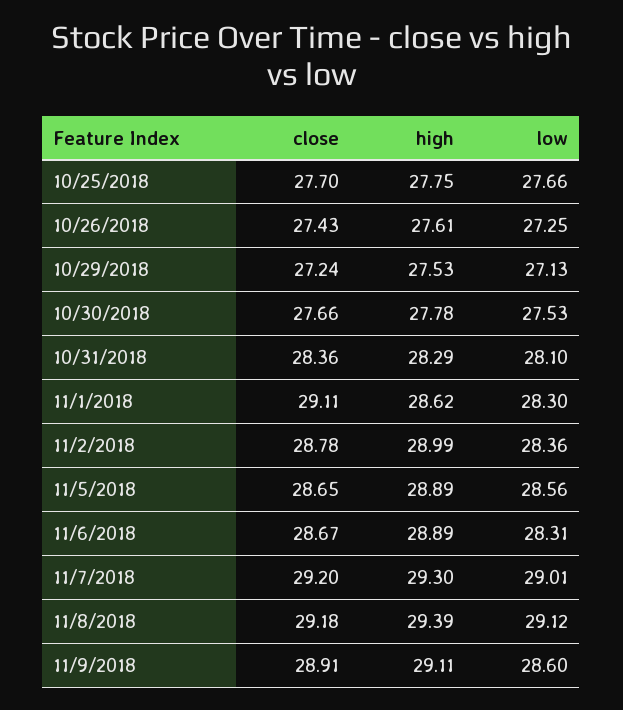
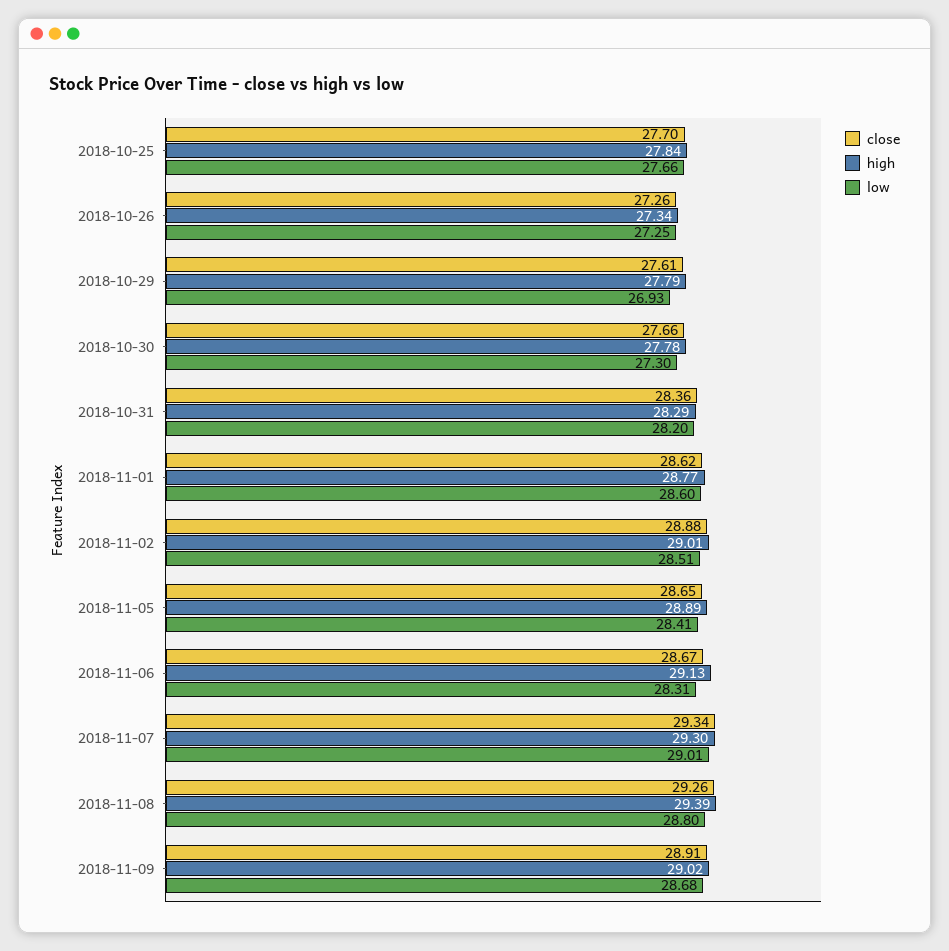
  {
    "close": {
      "10/25/2018": 27.7,
-     "10/26/2018": 27.43,
+     "10/26/2018": 27.26,
-     "10/29/2018": 27.24,
+     "10/29/2018": 27.61,
      "10/30/2018": 27.66,
      "10/31/2018": 28.36,
-     "11/1/2018": 29.11,
+     "11/1/2018": 28.62,
-     "11/2/2018": 28.78,
+     "11/2/2018": 28.88,
      "11/5/2018": 28.65,
      "11/6/2018": 28.67,
-     "11/7/2018": 29.2,
+     "11/7/2018": 29.34,
-     "11/8/2018": 29.18,
+     "11/8/2018": 29.26,
      "11/9/2018": 28.91
    },
    "high": {
-     "10/25/2018": 27.75,
+     "10/25/2018": 27.84,
-     "10/26/2018": 27.61,
+     "10/26/2018": 27.34,
-     "10/29/2018": 27.53,
+     "10/29/2018": 27.79,
      "10/30/2018": 27.78,
      "10/31/2018": 28.29,
-     "11/1/2018": 28.62,
+     "11/1/2018": 28.77,
-     "11/2/2018": 28.99,
+     "11/2/2018": 29.01,
      "11/5/2018": 28.89,
-     "11/6/2018": 28.89,
+     "11/6/2018": 29.13,
      "11/7/2018": 29.3,
      "11/8/2018": 29.39,
-     "11/9/2018": 29.11
+     "11/9/2018": 29.02
    },
    "low": {
      "10/25/2018": 27.66,
      "10/26/2018": 27.25,
-     "10/29/2018": 27.13,
+     "10/29/2018": 26.93,
-     "10/30/2018": 27.53,
+     "10/30/2018": 27.3,
-     "10/31/2018": 28.1,
+     "10/31/2018": 28.2,
-     "11/1/2018": 28.3,
+     "11/1/2018": 28.6,
-     "11/2/2018": 28.36,
+     "11/2/2018": 28.51,
-     "11/5/2018": 28.56,
+     "11/5/2018": 28.41,
      "11/6/2018": 28.31,
      "11/7/2018": 29.01,
-     "11/8/2018": 29.12,
+     "11/8/2018": 28.8,
-     "11/9/2018": 28.6
+     "11/9/2018": 28.68
    }
  }

